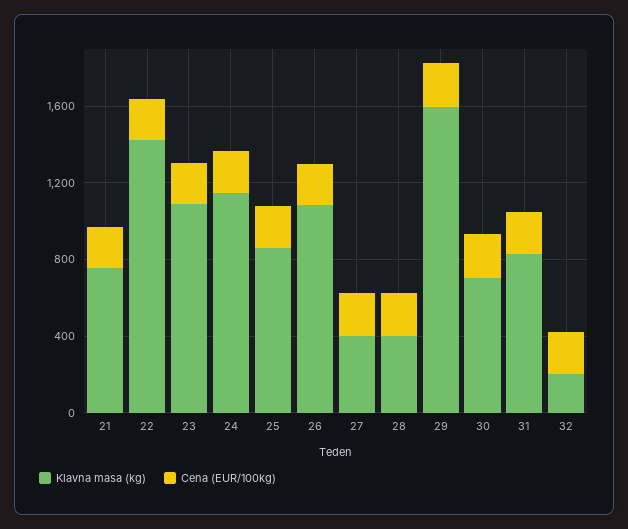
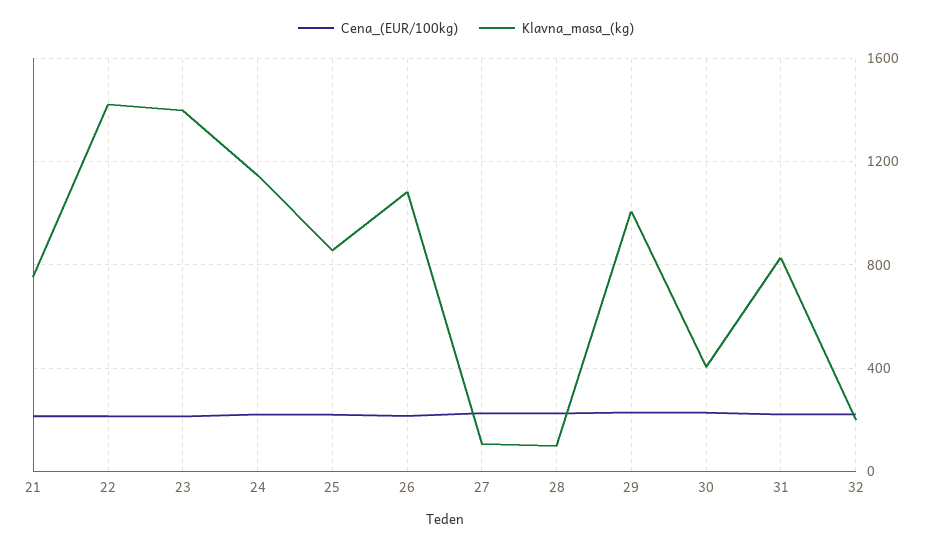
  {
    "Klavna masa (kg)": {
      "21": 750,
      "22": 1400,
-     "23": 1100,
+     "23": 1400,
      "24": 1150,
      "25": 850,
      "26": 1100,
-     "27": 400,
+     "27": 100,
-     "28": 400,
+     "28": 100,
-     "29": 1600,
+     "29": 1000,
-     "30": 700,
+     "30": 400,
      "31": 850,
      "32": 200
    },
    "Cena (EUR/100kg)": {
      "21": 200,
      "22": 200,
      "23": 200,
      "24": 200,
      "25": 200,
      "26": 200,
      "27": 250,
      "28": 200,
      "29": 250,
      "30": 250,
      "31": 200,
      "32": 200
    }
  }

